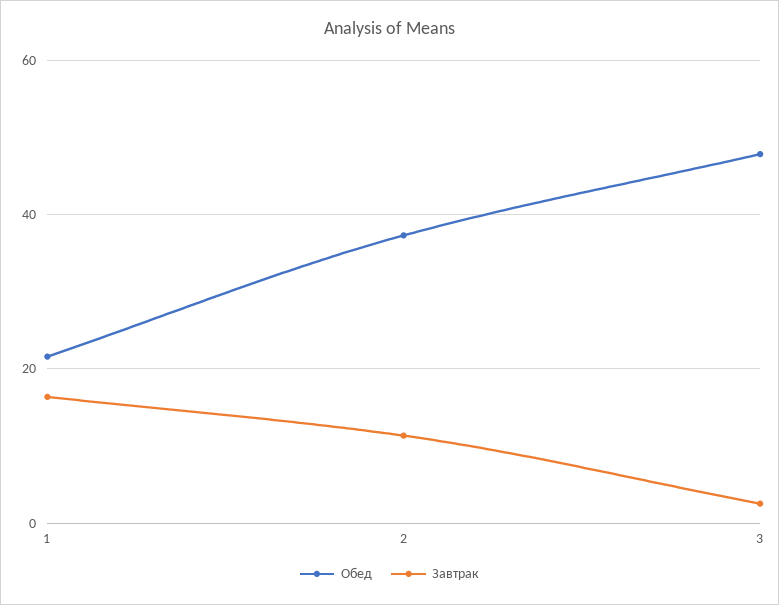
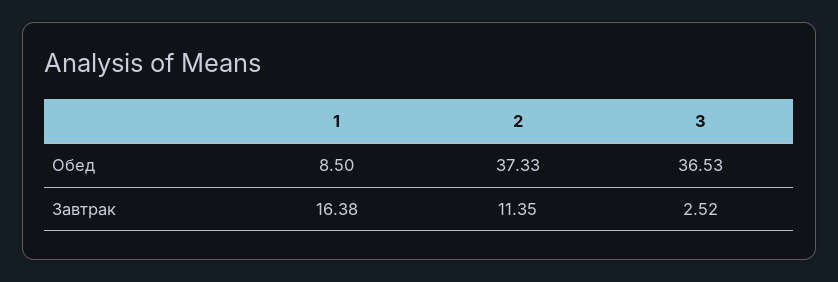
  {
    "Обед": {
-     "1": 22,
+     "1": 8.5,
      "2": 37.33,
-     "3": 48
+     "3": 36.53
    },
    "Завтрак": {
      "1": 16.38,
      "2": 11.35,
      "3": 2.52
    }
  }

